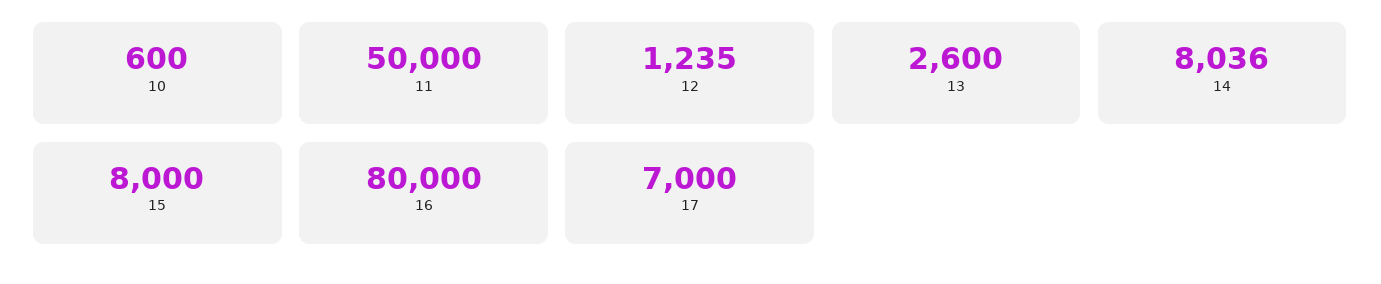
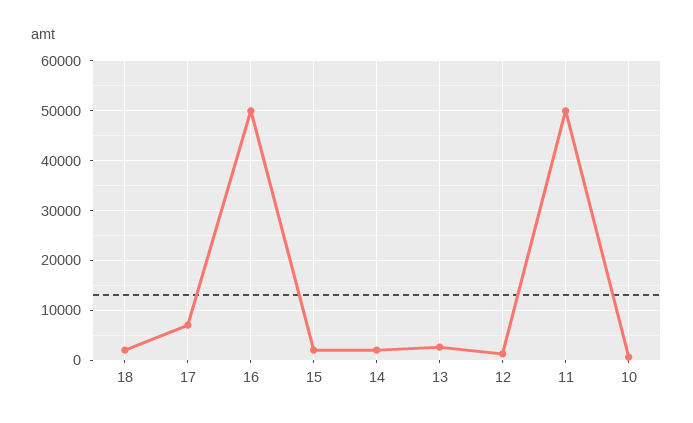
  {
    "10": 600,
    "11": 50000,
    "12": 1235,
    "13": 2600,
-   "14": 8036,
+   "14": 2000,
-   "15": 8000,
+   "15": 2000,
-   "16": 80000,
+   "16": 50000,
-   "17": 7000
+   "17": 7000,
+   "18": 2000
  }

